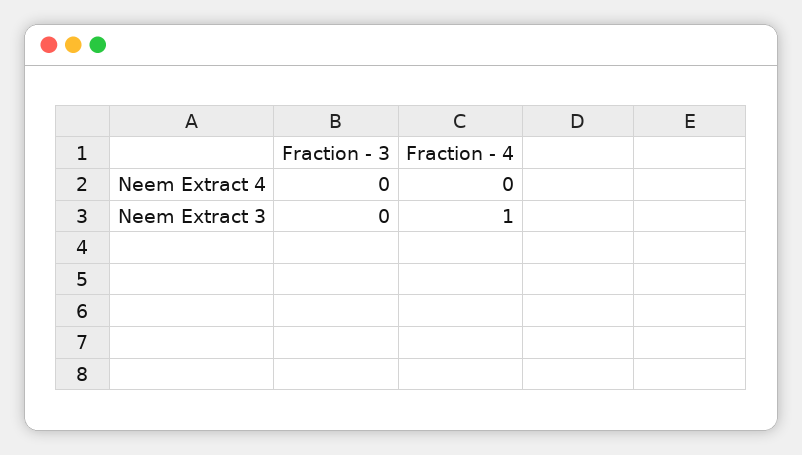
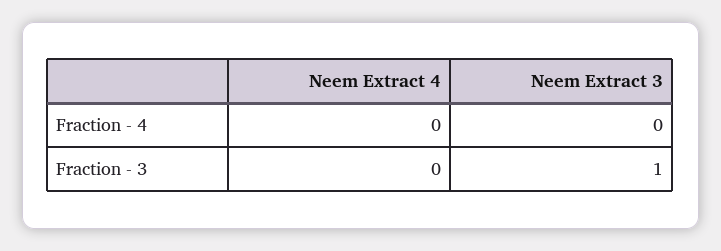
  {
    "Fraction - 3": {
      "Neem Extract 4": 0,
-     "Neem Extract 3": 0
+     "Neem Extract 3": 1
    },
    "Fraction - 4": {
      "Neem Extract 4": 0,
-     "Neem Extract 3": 1
+     "Neem Extract 3": 0
    }
  }

